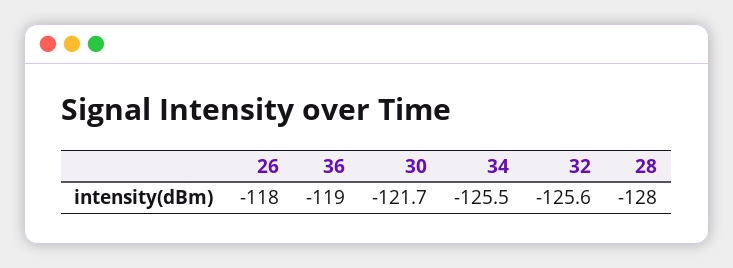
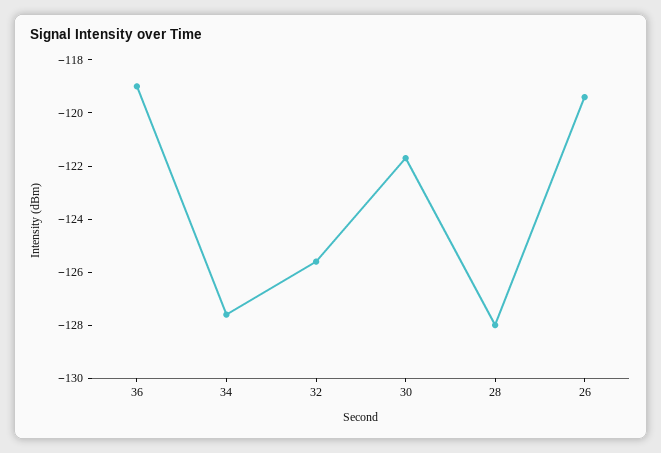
  {
-   "26": -118,
+   "26": -119.5,
    "36": -119,
    "30": -121.7,
-   "34": -125.5,
+   "34": -127.5,
    "32": -125.6,
    "28": -128
  }

